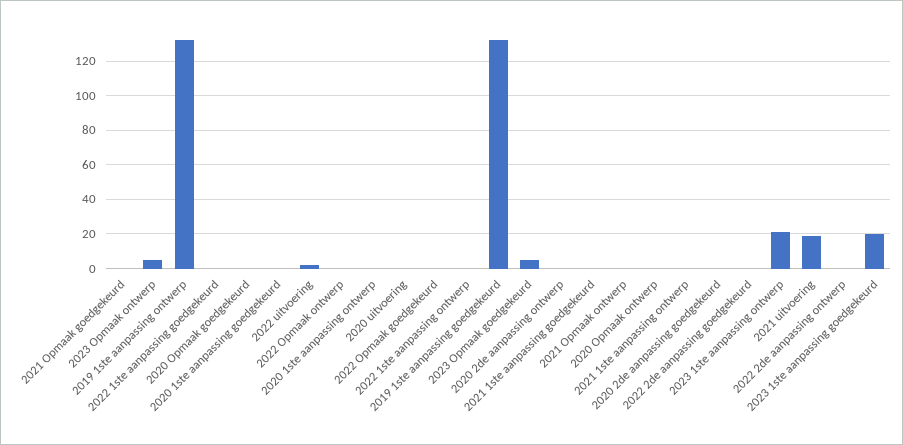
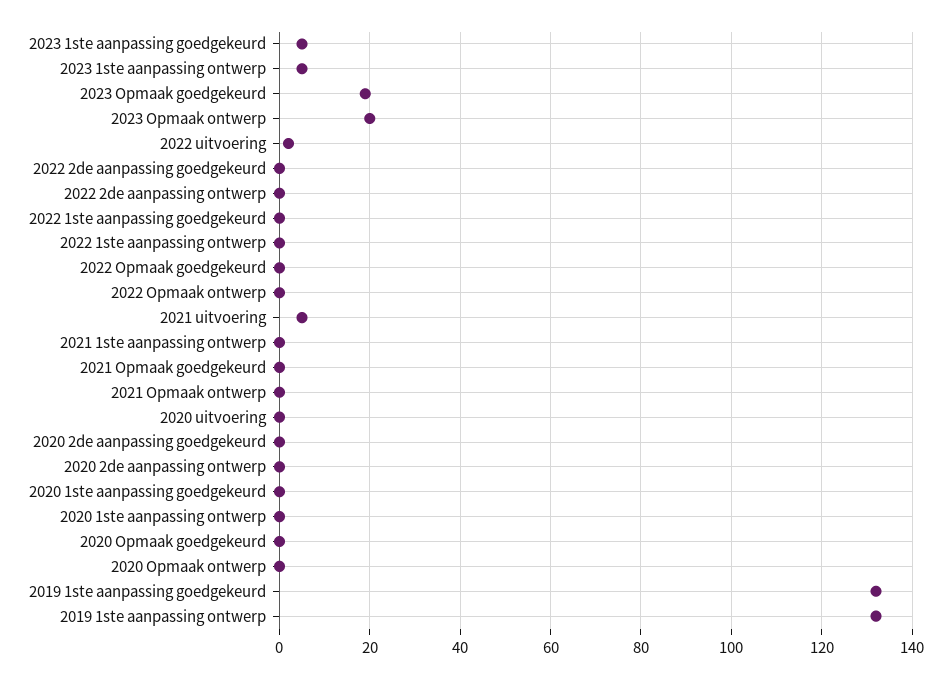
  {
    "2021 Opmaak goedgekeurd": 0,
-   "2023 Opmaak ontwerp": 5,
+   "2023 Opmaak ontwerp": 20,
    "2019 1ste aanpassing ontwerp": 130,
    "2022 1ste aanpassing goedgekeurd": 0,
    "2020 Opmaak goedgekeurd": 0,
    "2020 1ste aanpassing goedgekeurd": 0,
    "2022 uitvoering": 0,
    "2022 Opmaak ontwerp": 0,
    "2020 1ste aanpassing ontwerp": 0,
    "2020 uitvoering": 0,
    "2022 Opmaak goedgekeurd": 0,
    "2022 1ste aanpassing ontwerp": 0,
    "2019 1ste aanpassing goedgekeurd": 130,
-   "2023 Opmaak goedgekeurd": 5,
+   "2023 Opmaak goedgekeurd": 20,
    "2020 2de aanpassing ontwerp": 0,
-   "2021 1ste aanpassing goedgekeurd": 0,
    "2021 Opmaak ontwerp": 0,
    "2020 Opmaak ontwerp": 0,
    "2021 1ste aanpassing ontwerp": 0,
    "2020 2de aanpassing goedgekeurd": 0,
    "2022 2de aanpassing goedgekeurd": 0,
-   "2023 1ste aanpassing ontwerp": 20,
+   "2023 1ste aanpassing ontwerp": 5,
-   "2021 uitvoering": 20,
+   "2021 uitvoering": 5,
    "2022 2de aanpassing ontwerp": 0,
-   "2023 1ste aanpassing goedgekeurd": 20
+   "2023 1ste aanpassing goedgekeurd": 5
  }

